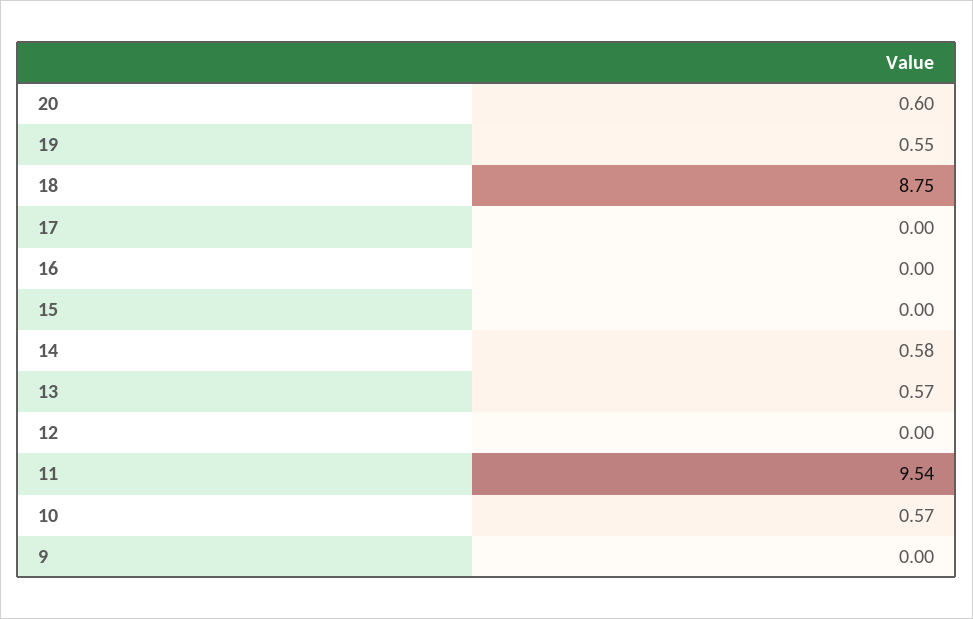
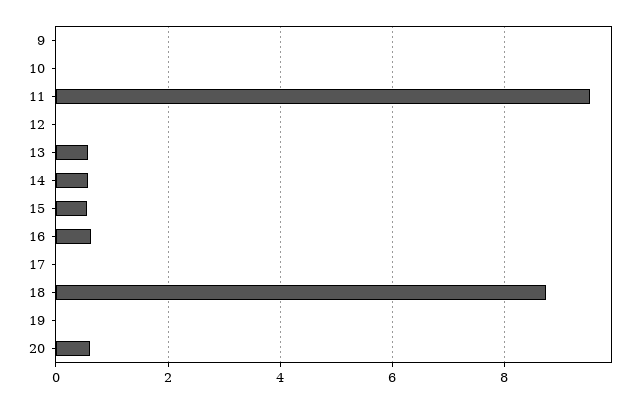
  {
    "20": 0.6,
-   "19": 0.55,
+   "19": 0,
    "18": 8.75,
    "17": 0,
-   "16": 0,
+   "16": 0.6,
-   "15": 0,
+   "15": 0.6,
    "14": 0.58,
    "13": 0.57,
    "12": 0,
    "11": 9.54,
-   "10": 0.57,
+   "10": 0,
    "9": 0
  }

